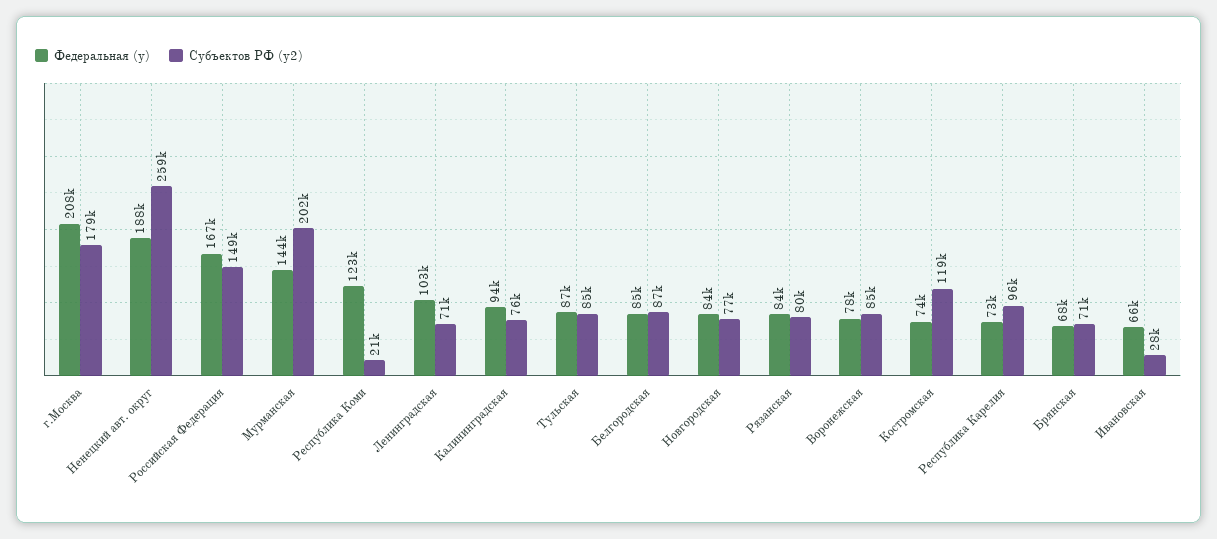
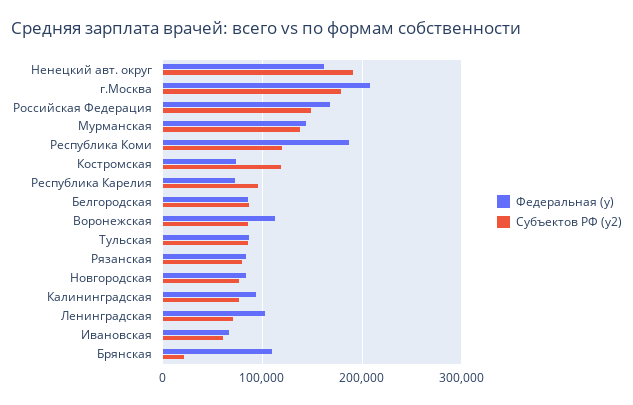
  {
    "Федеральная (y)": {
      "г.Москва": 208000,
-     "Ненецкий авт. округ": 188000,
+     "Ненецкий авт. округ": 160000,
      "Российская Федерация": 167000,
      "Мурманская": 144000,
-     "Республика Коми": 123000,
+     "Республика Коми": 190000,
      "Ленинградская": 103000,
      "Калининградская": 94000,
      "Тульская": 87000,
      "Белгородская": 85000,
      "Новгородская": 84000,
      "Рязанская": 84000,
-     "Воронежская": 78000,
+     "Воронежская": 110000,
      "Костромская": 74000,
      "Республика Карелия": 73000,
-     "Брянская": 68000,
+     "Брянская": 110000,
      "Ивановская": 66000
    },
    "Субъектов РФ (y2)": {
      "г.Москва": 179000,
-     "Ненецкий авт. округ": 259000,
+     "Ненецкий авт. округ": 190000,
      "Российская Федерация": 149000,
-     "Мурманская": 202000,
+     "Мурманская": 140000,
-     "Республика Коми": 21000,
+     "Республика Коми": 120000,
      "Ленинградская": 71000,
      "Калининградская": 76000,
      "Тульская": 85000,
      "Белгородская": 87000,
      "Новгородская": 77000,
      "Рязанская": 80000,
      "Воронежская": 85000,
      "Костромская": 119000,
      "Республика Карелия": 96000,
-     "Брянская": 71000,
+     "Брянская": 20000,
-     "Ивановская": 28000
+     "Ивановская": 60000
    }
  }

